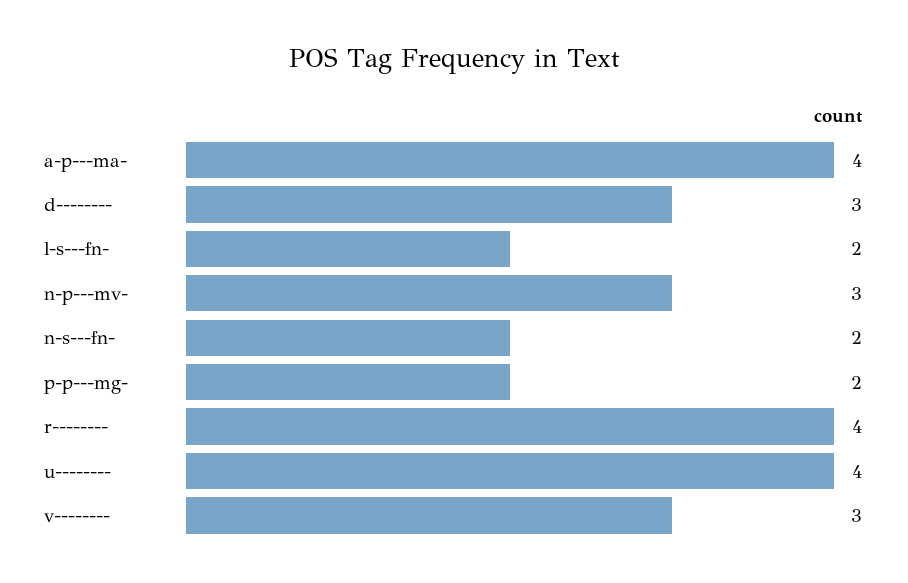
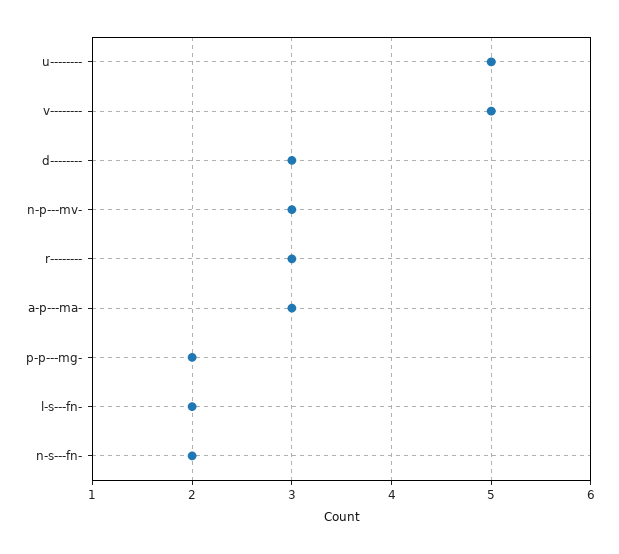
  {
-   "a-p---ma-": 4,
+   "a-p---ma-": 3,
    "d--------": 3,
    "l-s---fn-": 2,
    "n-p---mv-": 3,
    "n-s---fn-": 2,
    "p-p---mg-": 2,
-   "r--------": 4,
+   "r--------": 3,
-   "u--------": 4,
+   "u--------": 5,
-   "v--------": 3
+   "v--------": 5
  }

